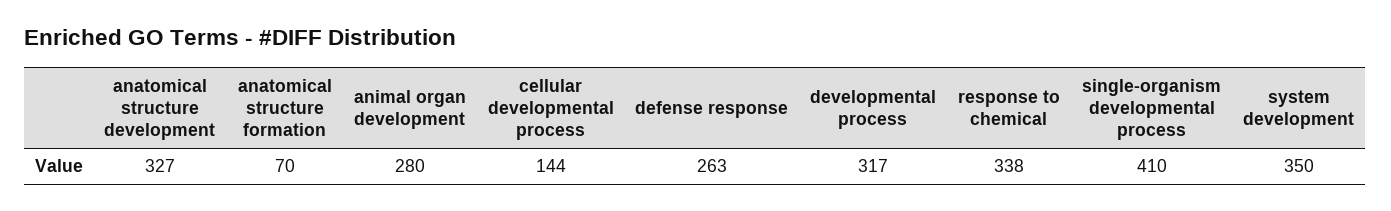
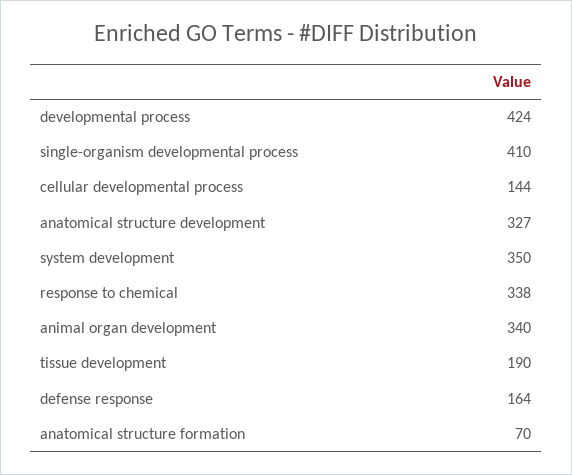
  {
    "anatomical structure development": 327,
    "anatomical structure formation": 70,
-   "animal organ development": 280,
+   "animal organ development": 340,
    "cellular developmental process": 144,
-   "defense response": 263,
+   "defense response": 164,
-   "developmental process": 317,
+   "developmental process": 424,
    "response to chemical": 338,
    "single-organism developmental process": 410,
-   "system development": 350
+   "system development": 350,
+   "tissue development": 190
  }

